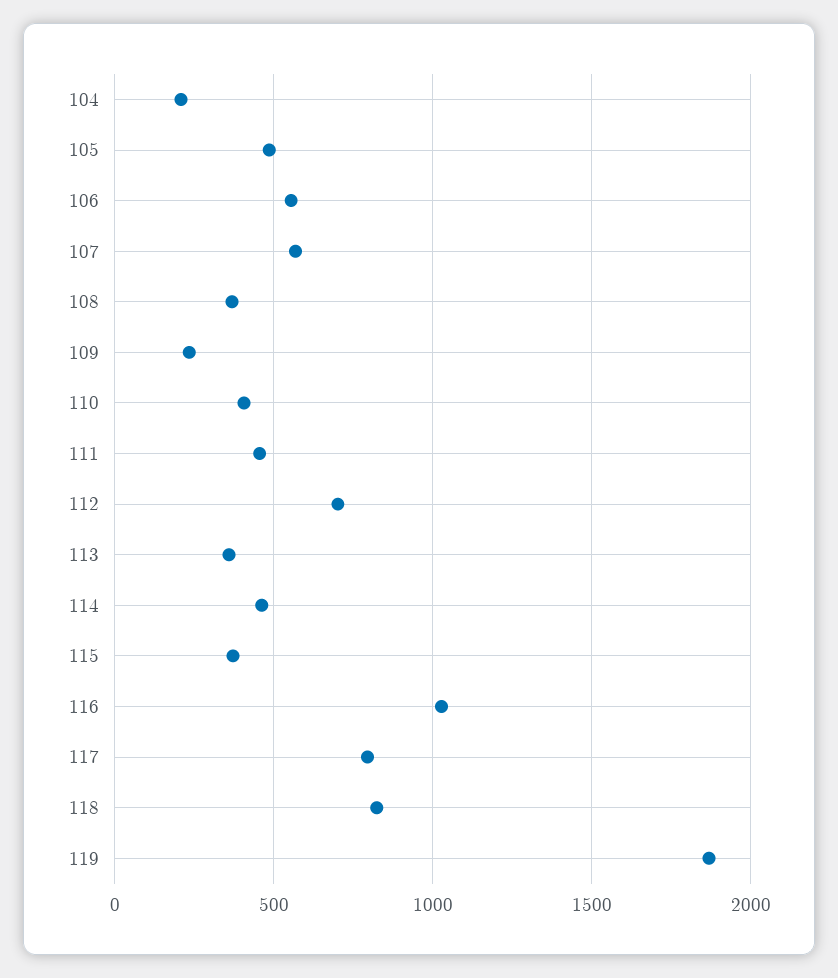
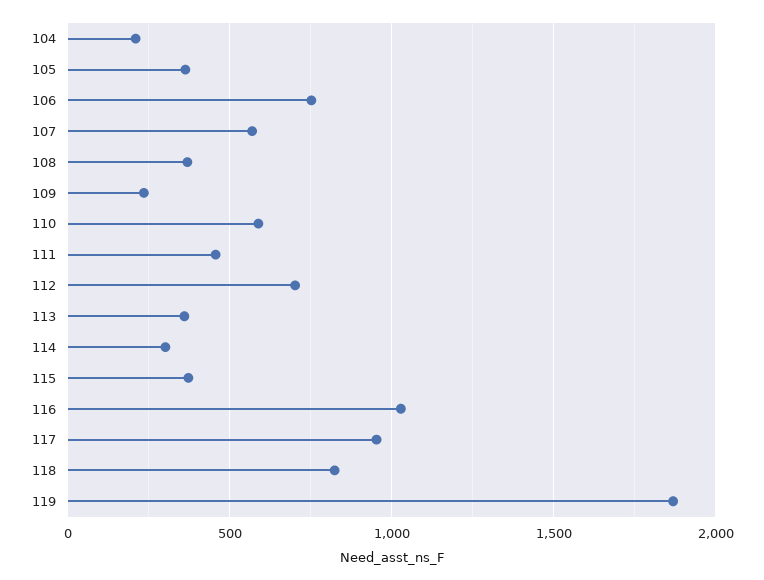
  {
    "104": 200,
-   "105": 500,
+   "105": 350,
-   "106": 550,
+   "106": 750,
    "107": 550,
    "108": 350,
    "109": 250,
-   "110": 400,
+   "110": 600,
    "111": 450,
    "112": 700,
    "113": 350,
-   "114": 450,
+   "114": 300,
    "115": 350,
    "116": 1050,
-   "117": 800,
+   "117": 950,
    "118": 800,
    "119": 1850
  }

